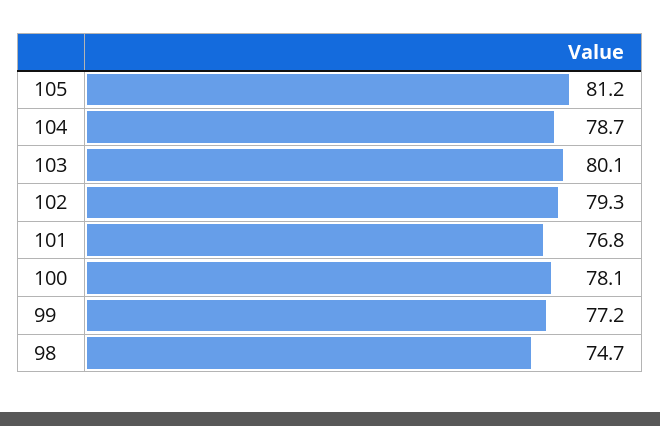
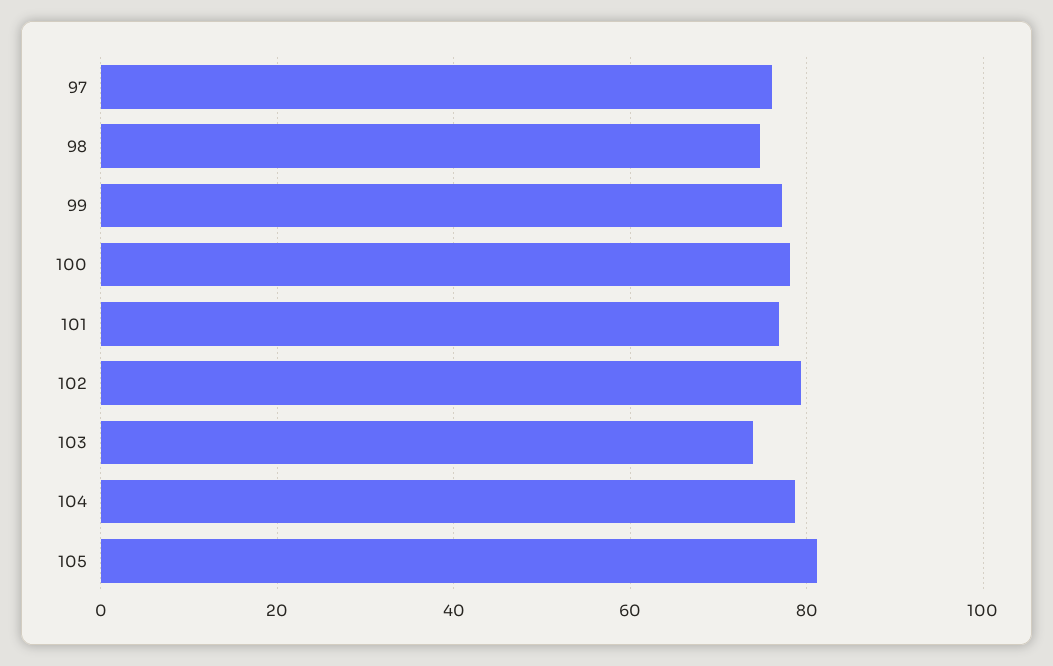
  {
    "105": 81.2,
    "104": 78.7,
-   "103": 80.1,
+   "103": 74,
    "102": 79.3,
    "101": 76.8,
    "100": 78.1,
    "99": 77.2,
-   "98": 74.7
+   "98": 74.7,
+   "97": 76
  }

